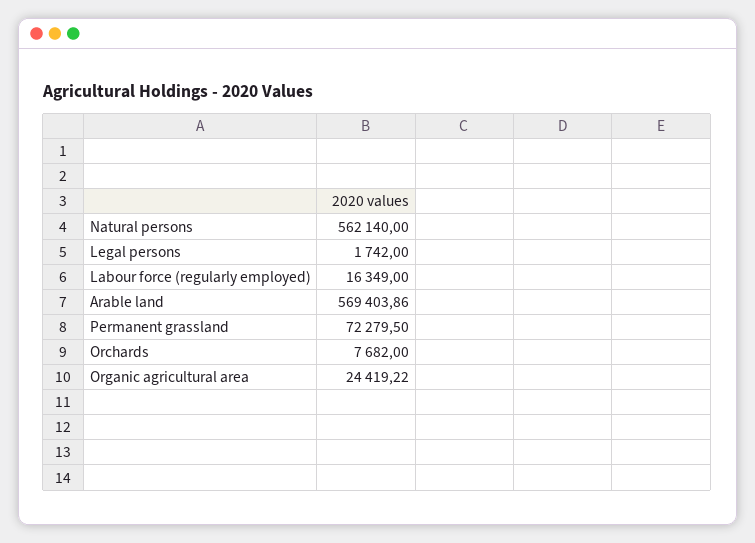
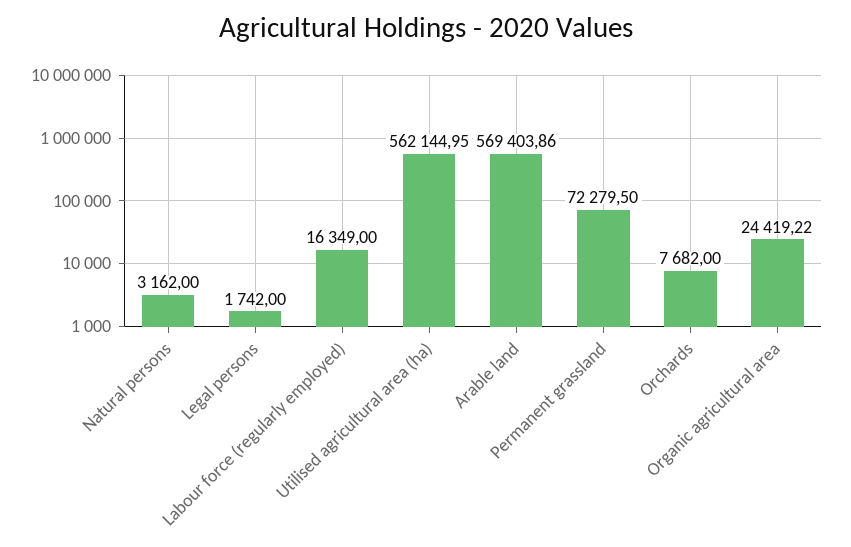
  {
-   "Natural persons": 562140,
+   "Natural persons": 3162,
    "Legal persons": 1742,
    "Labour force (regularly employed)": 16349,
    "Arable land": 569403.86,
    "Permanent grassland": 72279.5,
    "Orchards": 7682,
-   "Organic agricultural area": 24419.22
+   "Organic agricultural area": 24419.22,
+   "Utilised agricultural area (ha)": 562144.95
  }

